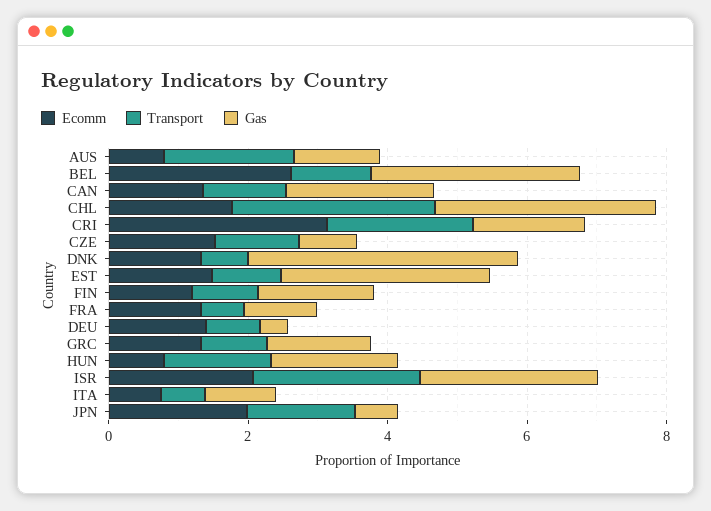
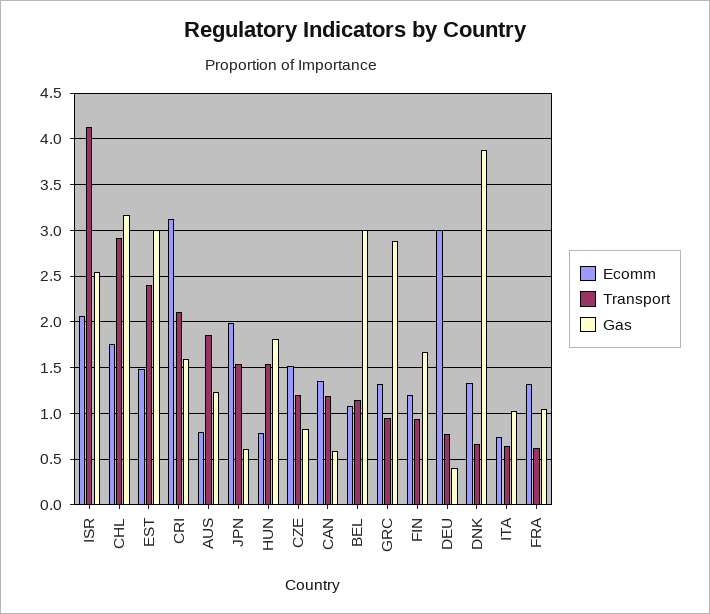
  {
    "Ecomm": {
      "AUS": 0.8,
-     "BEL": 2.5,
+     "BEL": 1.1,
      "CAN": 1.4,
      "CHL": 1.8,
      "CRI": 3.1,
      "CZE": 1.5,
      "DNK": 1.3,
      "EST": 1.5,
      "FIN": 1.2,
      "FRA": 1.3,
-     "DEU": 1.5,
+     "DEU": 3,
      "GRC": 1.3,
      "HUN": 0.8,
      "ISR": 2.1,
      "ITA": 0.7,
      "JPN": 2
    },
    "Transport": {
      "AUS": 1.9,
      "BEL": 1.1,
      "CAN": 1.2,
      "CHL": 2.9,
      "CRI": 2.1,
      "CZE": 1.2,
      "DNK": 0.7,
-     "EST": 1,
+     "EST": 2.4,
      "FIN": 0.9,
      "FRA": 0.6,
      "DEU": 0.8,
      "GRC": 0.9,
      "HUN": 1.5,
-     "ISR": 2.5,
+     "ISR": 4.1,
      "ITA": 0.6,
      "JPN": 1.5
    },
    "Gas": {
      "AUS": 1.2,
      "BEL": 3,
-     "CAN": 2,
+     "CAN": 0.6,
      "CHL": 3.2,
      "CRI": 1.6,
      "CZE": 0.8,
      "DNK": 3.9,
      "EST": 3,
      "FIN": 1.7,
      "FRA": 1.1,
      "DEU": 0.4,
-     "GRC": 1.5,
+     "GRC": 2.9,
      "HUN": 1.8,
      "ISR": 2.5,
      "ITA": 1,
      "JPN": 0.6
    }
  }

